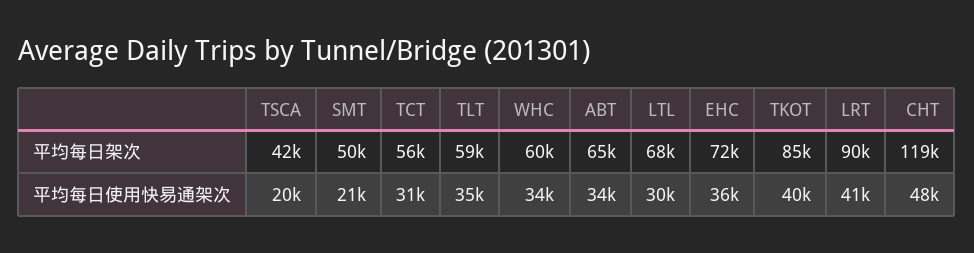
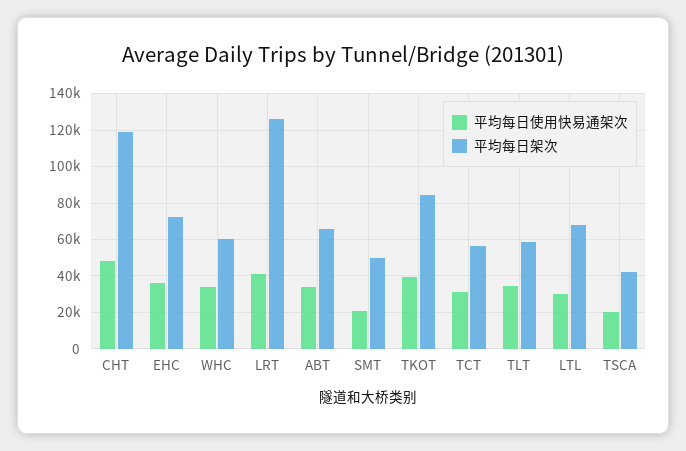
  {
    "平均每日架次": {
      "TSCA": 42000,
      "SMT": 50000,
      "TCT": 56000,
      "TLT": 59000,
      "WHC": 60000,
      "ABT": 65000,
      "LTL": 68000,
      "EHC": 72000,
      "TKOT": 85000,
-     "LRT": 90000,
+     "LRT": 125000,
      "CHT": 119000
    },
    "平均每日使用快易通架次": {
      "TSCA": 20000,
      "SMT": 21000,
      "TCT": 31000,
      "TLT": 35000,
      "WHC": 34000,
      "ABT": 34000,
      "LTL": 30000,
      "EHC": 36000,
      "TKOT": 40000,
      "LRT": 41000,
      "CHT": 48000
    }
  }

